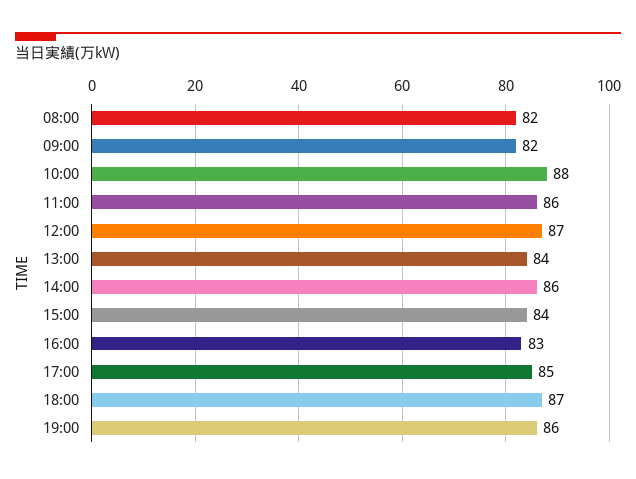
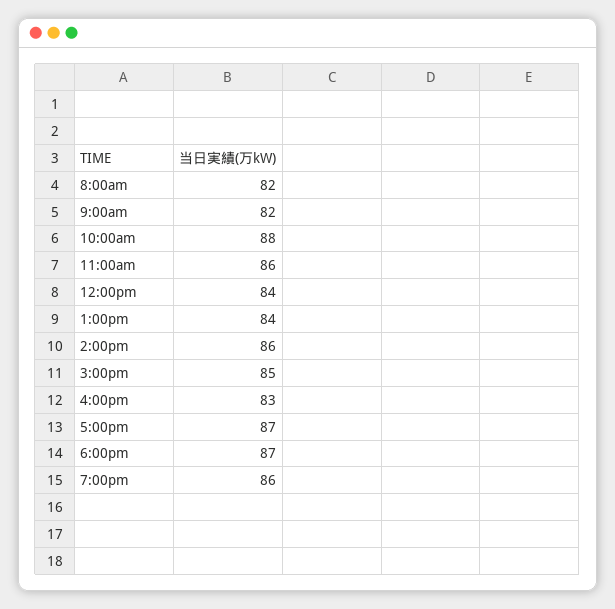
  {
    "08:00": 82,
    "09:00": 82,
    "10:00": 88,
    "11:00": 86,
-   "12:00": 87,
+   "12:00": 84,
    "13:00": 84,
    "14:00": 86,
-   "15:00": 84,
+   "15:00": 85,
    "16:00": 83,
-   "17:00": 85,
+   "17:00": 87,
    "18:00": 87,
    "19:00": 86
  }

